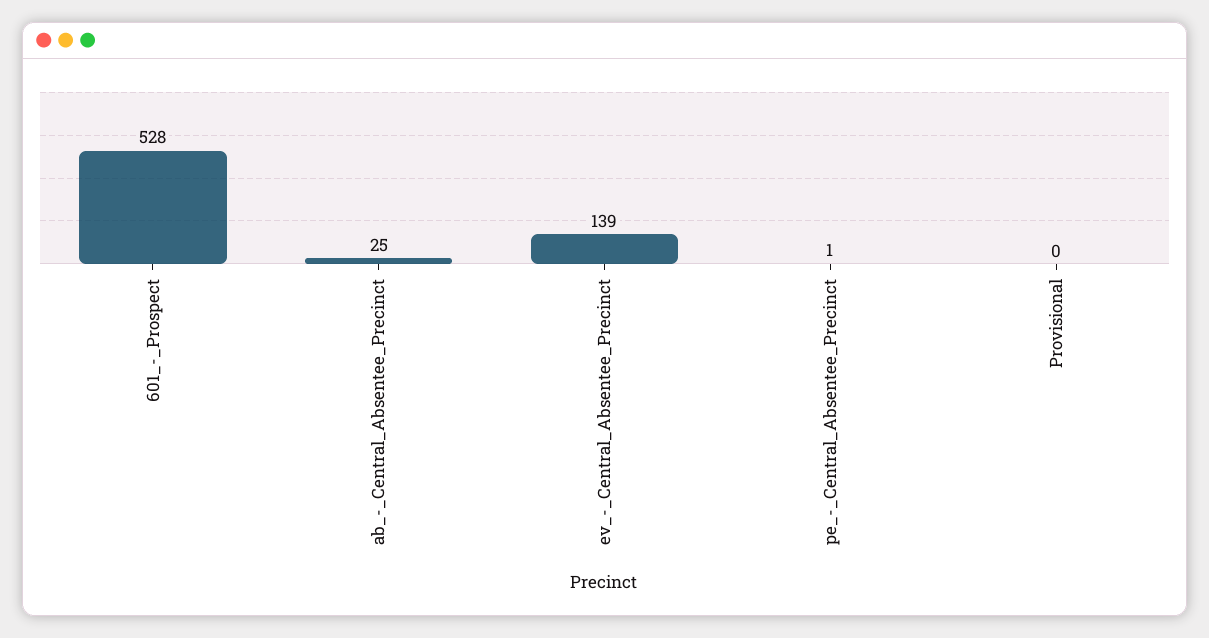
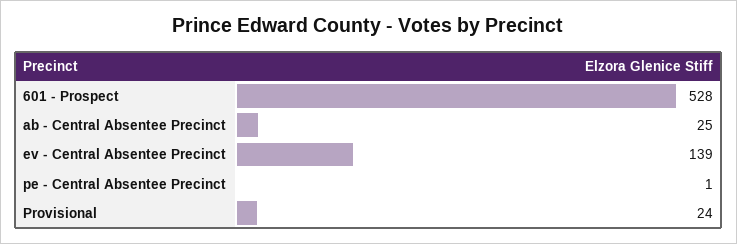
  {
    "601_-_Prospect": 528,
    "ab_-_Central_Absentee_Precinct": 25,
    "ev_-_Central_Absentee_Precinct": 139,
    "pe_-_Central_Absentee_Precinct": 1,
-   "Provisional": 0
+   "Provisional": 24
  }

